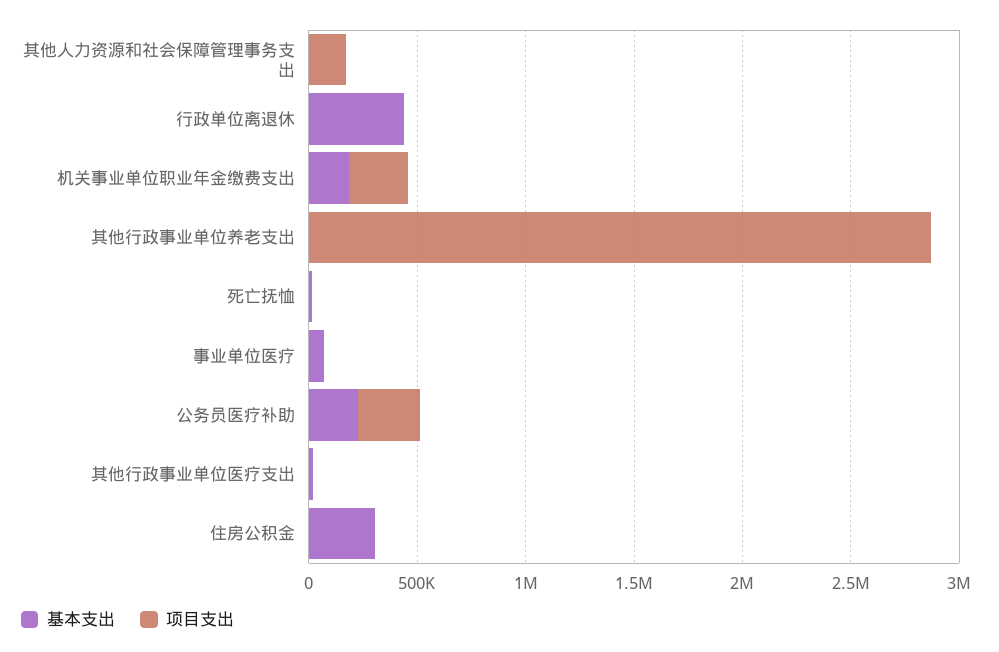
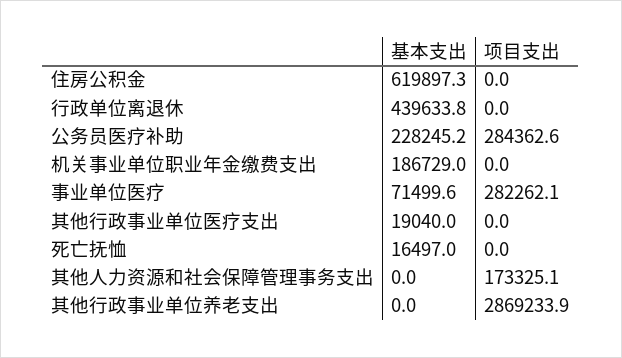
  {
    "基本支出": {
      "其他人力资源和社会保障管理事务支出": 0,
      "行政单位离退休": 439633.8,
      "机关事业单位职业年金缴费支出": 186729,
      "其他行政事业单位养老支出": 0,
      "死亡抚恤": 16497,
      "事业单位医疗": 71499.6,
      "公务员医疗补助": 228245.2,
      "其他行政事业单位医疗支出": 19040,
-     "住房公积金": 300000
+     "住房公积金": 619897.3
    },
    "项目支出": {
      "其他人力资源和社会保障管理事务支出": 173325.1,
      "行政单位离退休": 0,
-     "机关事业单位职业年金缴费支出": 300000,
+     "机关事业单位职业年金缴费支出": 0,
      "其他行政事业单位养老支出": 2869233.9,
      "死亡抚恤": 0,
-     "事业单位医疗": 0,
+     "事业单位医疗": 282262.1,
      "公务员医疗补助": 284362.6,
      "其他行政事业单位医疗支出": 0,
      "住房公积金": 0
    }
  }

